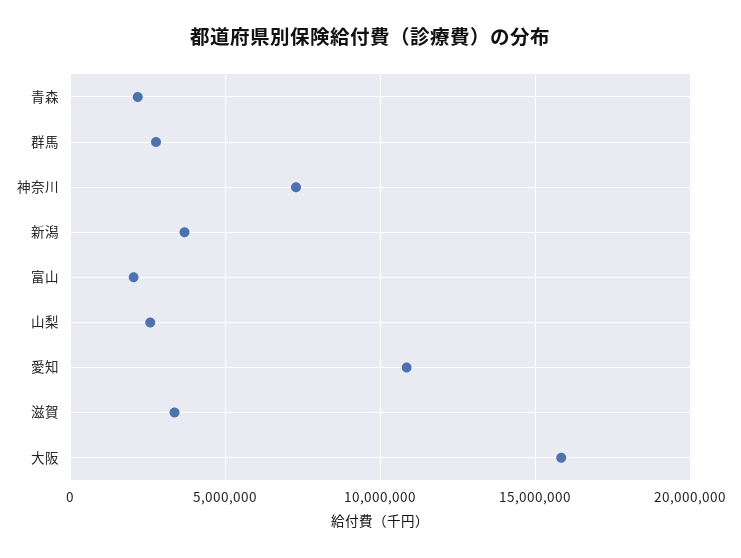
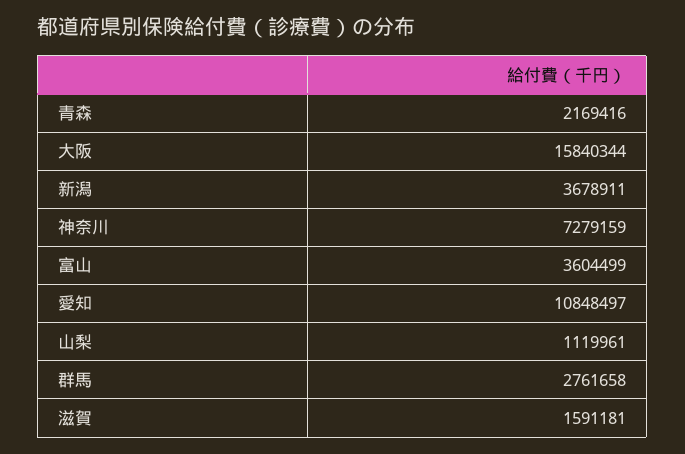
  {
    "青森": 2169416,
    "群馬": 2761658,
    "神奈川": 7279159,
    "新潟": 3678911,
-   "富山": 2000000,
+   "富山": 3604499,
-   "山梨": 2500000,
+   "山梨": 1119961,
    "愛知": 10848497,
-   "滋賀": 3500000,
+   "滋賀": 1591181,
    "大阪": 15840344
  }

